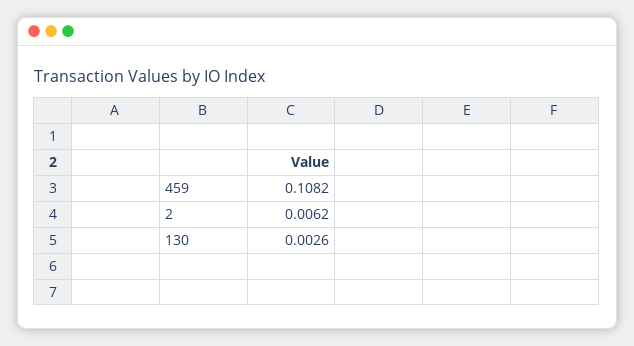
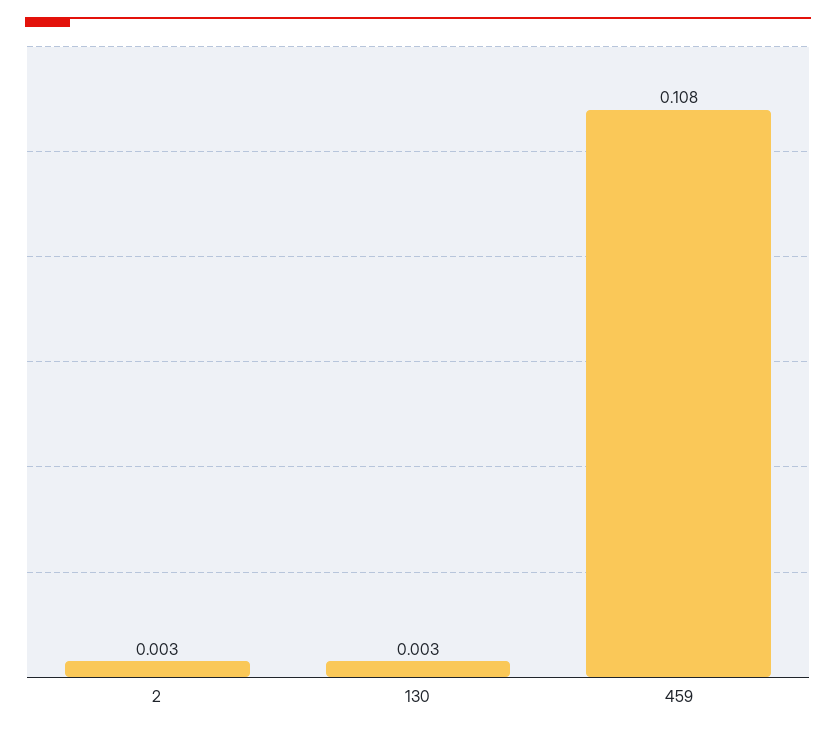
  {
    "459": 0.1082,
-   "2": 0.0062,
+   "2": 0.003,
    "130": 0.0026
  }

